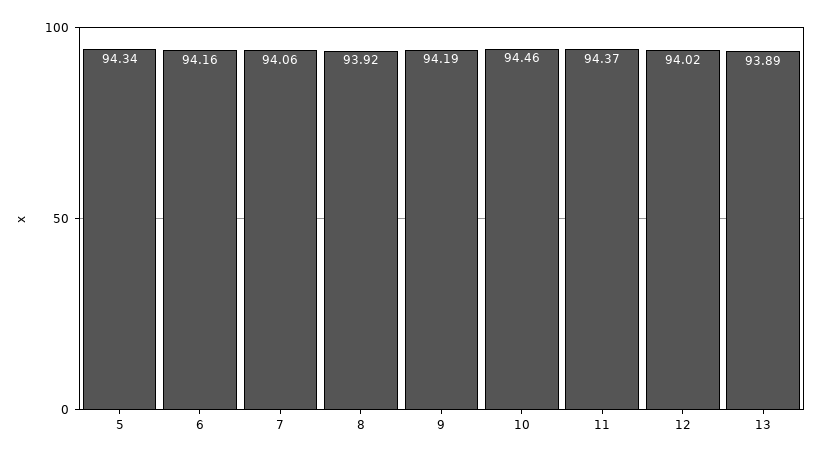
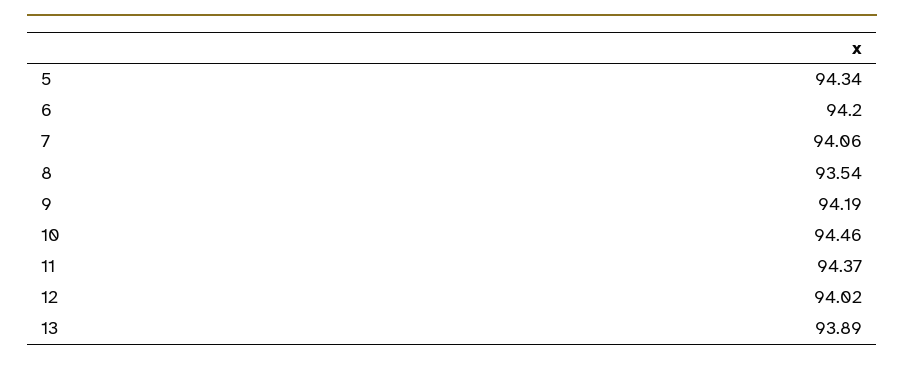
  {
    "5": 94.34,
-   "6": 94.16,
+   "6": 94.2,
    "7": 94.06,
-   "8": 93.92,
+   "8": 93.54,
    "9": 94.19,
    "10": 94.46,
    "11": 94.37,
    "12": 94.02,
    "13": 93.89
  }

